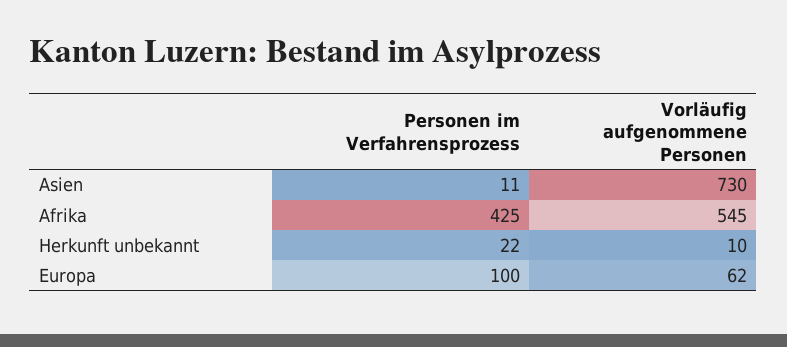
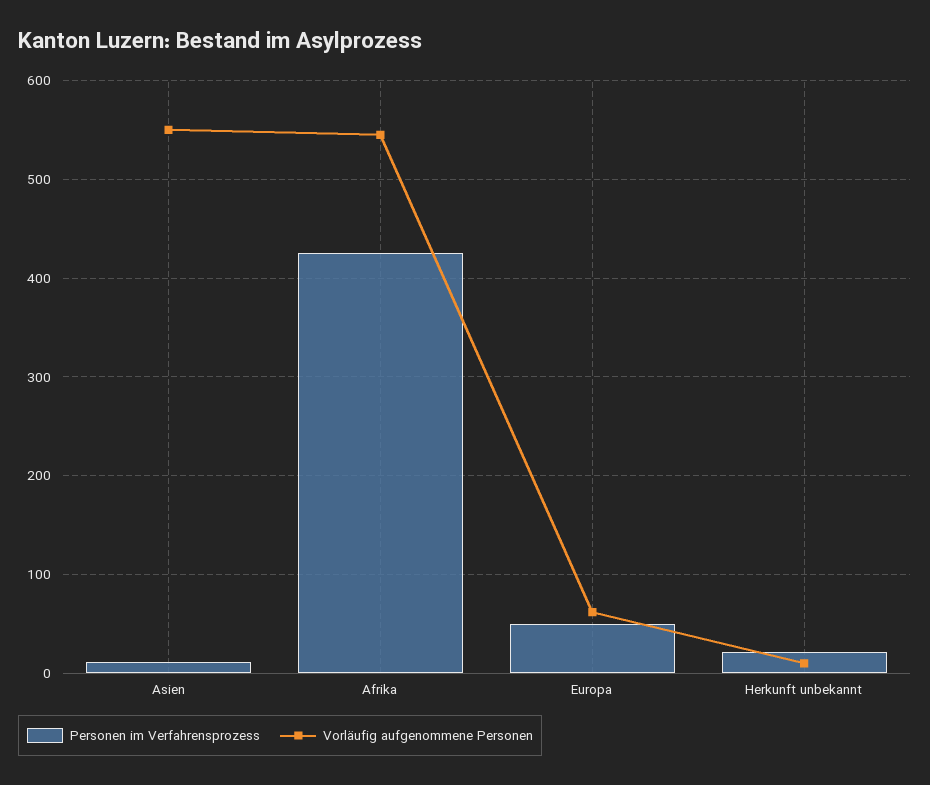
  {
    "Personen im Verfahrensprozess": {
      "Asien": 11,
      "Afrika": 425,
      "Herkunft unbekannt": 22,
-     "Europa": 100
+     "Europa": 50
    },
    "Vorläufig aufgenommene Personen": {
-     "Asien": 730,
+     "Asien": 550,
      "Afrika": 545,
      "Herkunft unbekannt": 10,
      "Europa": 62
    }
  }

